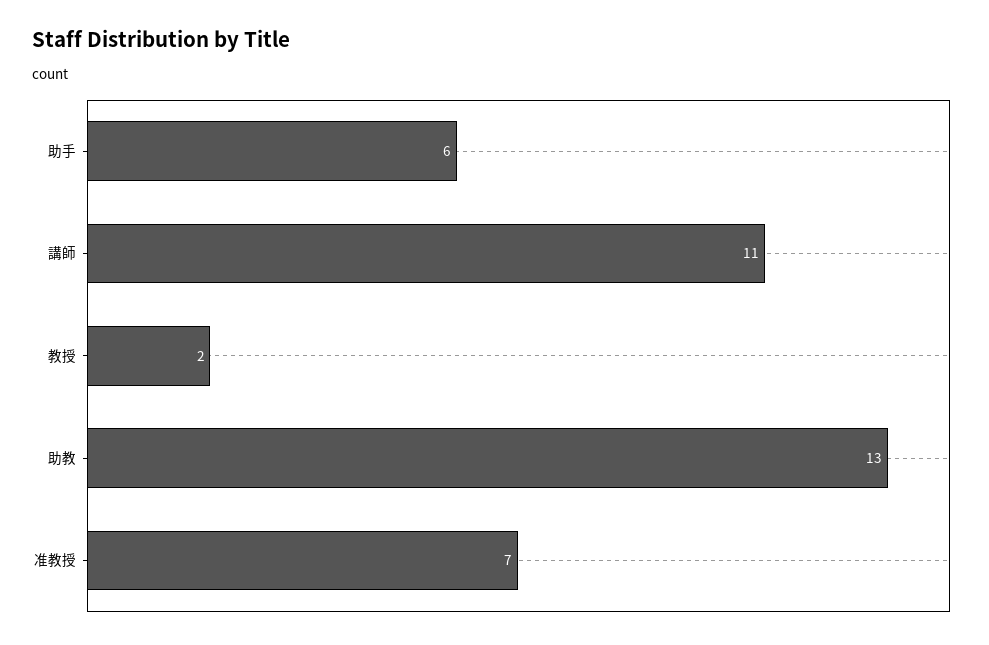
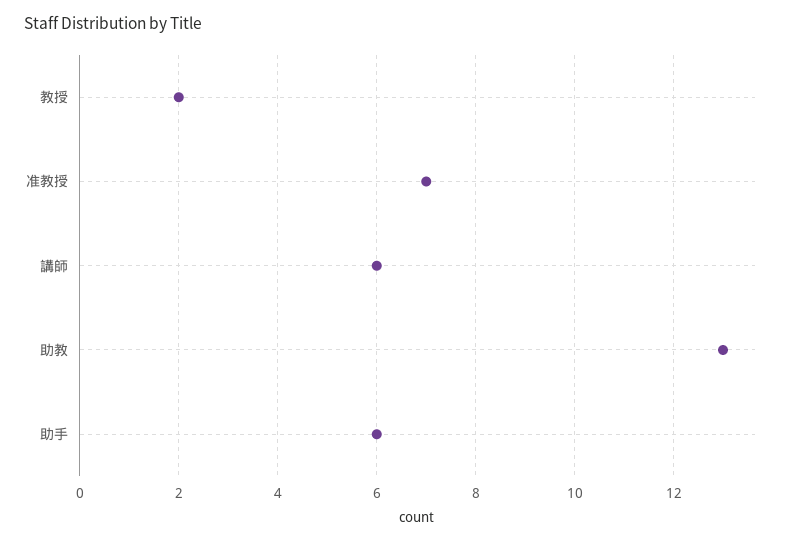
  {
    "助手": 6,
-   "講師": 11,
+   "講師": 6,
    "教授": 2,
    "助教": 13,
    "准教授": 7
  }

